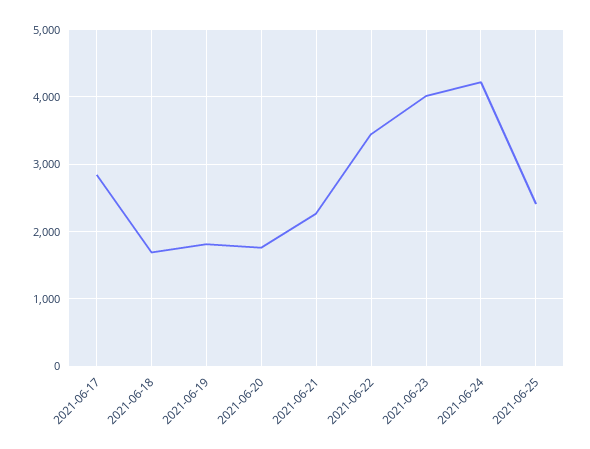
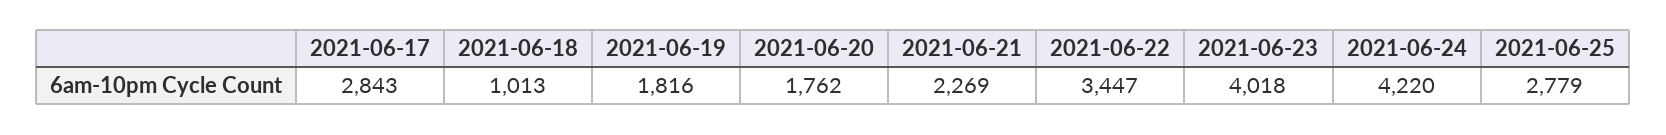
  {
    "2021-06-17": 2843,
-   "2021-06-18": 1700,
+   "2021-06-18": 1013,
    "2021-06-19": 1816,
    "2021-06-20": 1762,
    "2021-06-21": 2269,
    "2021-06-22": 3447,
    "2021-06-23": 4018,
    "2021-06-24": 4220,
-   "2021-06-25": 2400
+   "2021-06-25": 2779
  }

